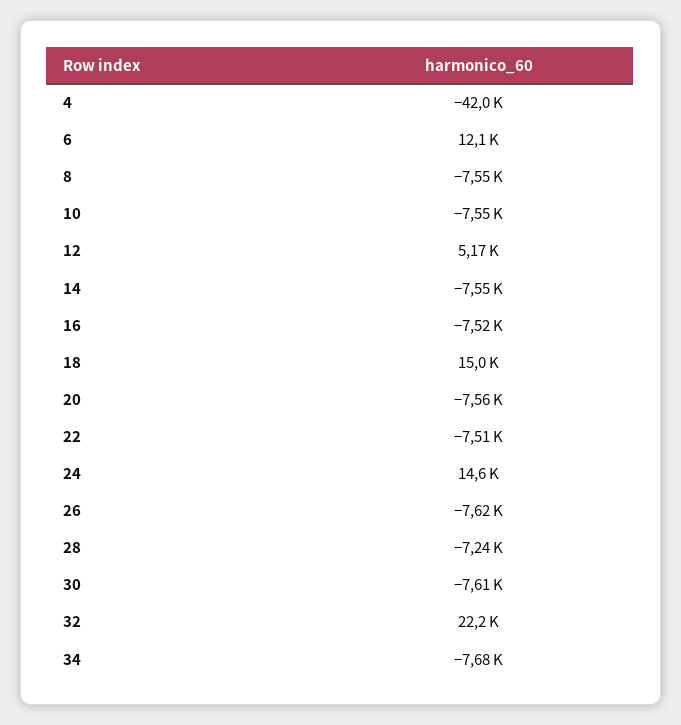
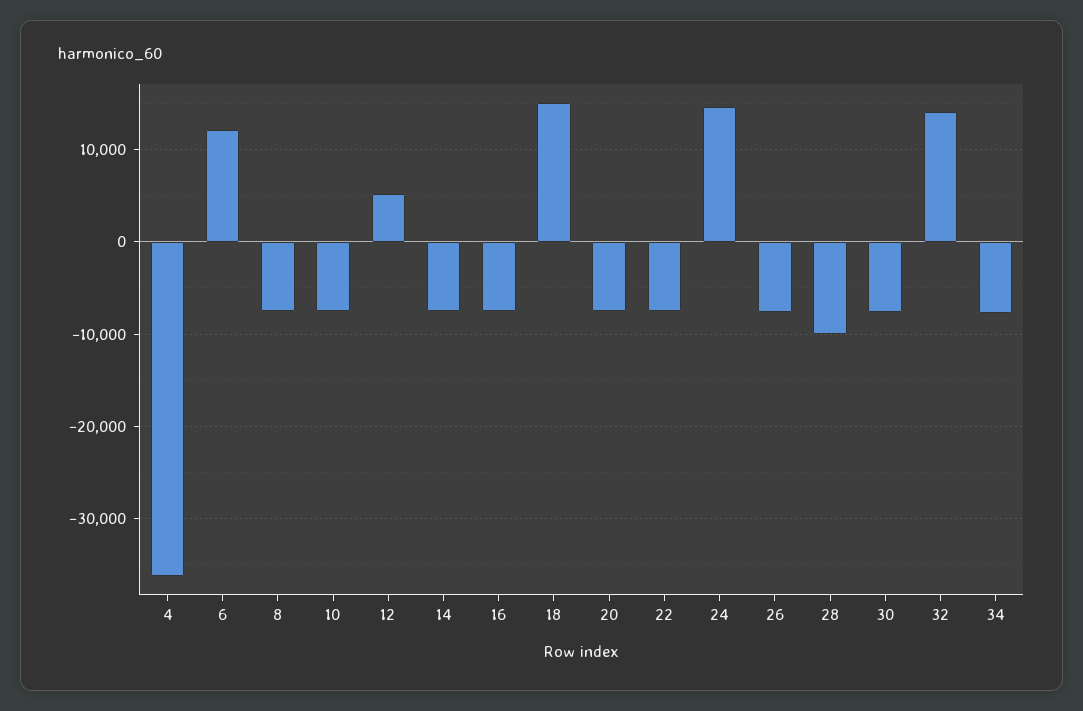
  {
-   "4": -42000,
+   "4": -36000,
    "6": 12100,
    "8": -7550,
    "10": -7550,
    "12": 5170,
    "14": -7550,
    "16": -7520,
    "18": 15000,
    "20": -7560,
    "22": -7510,
    "24": 14600,
    "26": -7620,
-   "28": -7240,
+   "28": -10000,
    "30": -7610,
-   "32": 22200,
+   "32": 14000,
    "34": -7680
  }

